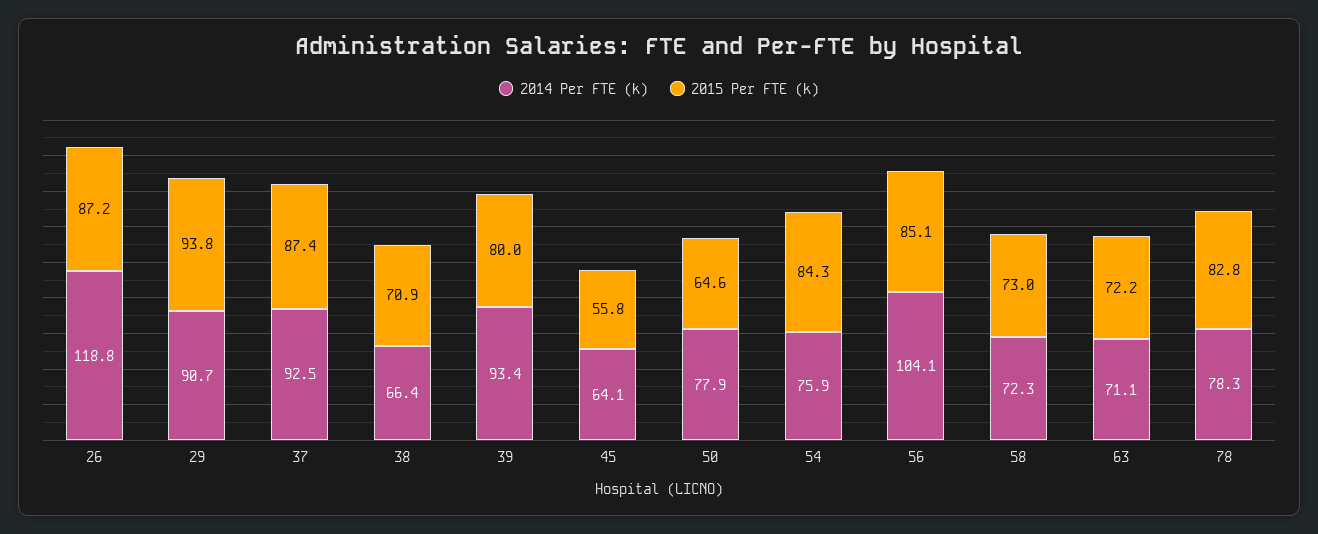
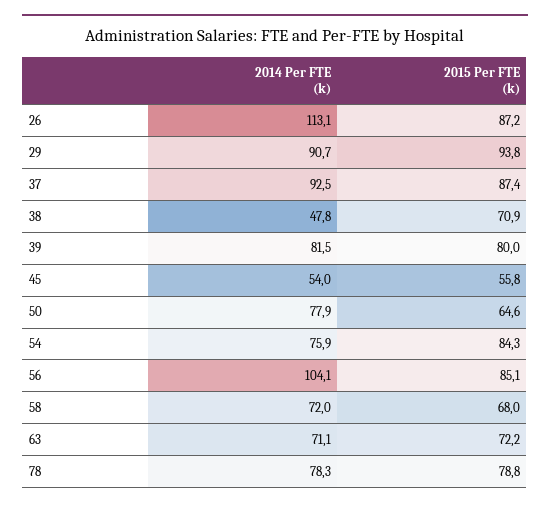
  {
    "2014 Per FTE (k)": {
-     "26": 118.8,
+     "26": 113.1,
      "29": 90.7,
      "37": 92.5,
-     "38": 66.4,
+     "38": 47.8,
-     "39": 93.4,
+     "39": 81.5,
-     "45": 64.1,
+     "45": 54,
      "50": 77.9,
      "54": 75.9,
      "56": 104.1,
-     "58": 72.3,
+     "58": 72,
      "63": 71.1,
      "78": 78.3
    },
    "2015 Per FTE (k)": {
      "26": 87.2,
      "29": 93.8,
      "37": 87.4,
      "38": 70.9,
      "39": 80,
      "45": 55.8,
      "50": 64.6,
      "54": 84.3,
      "56": 85.1,
-     "58": 73,
+     "58": 68,
      "63": 72.2,
-     "78": 82.8
+     "78": 78.8
    }
  }

